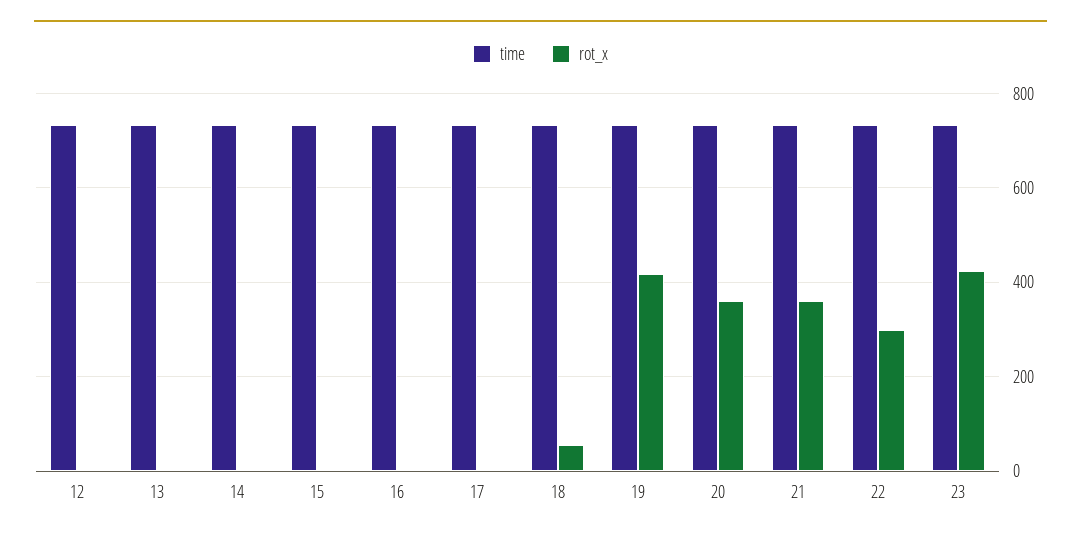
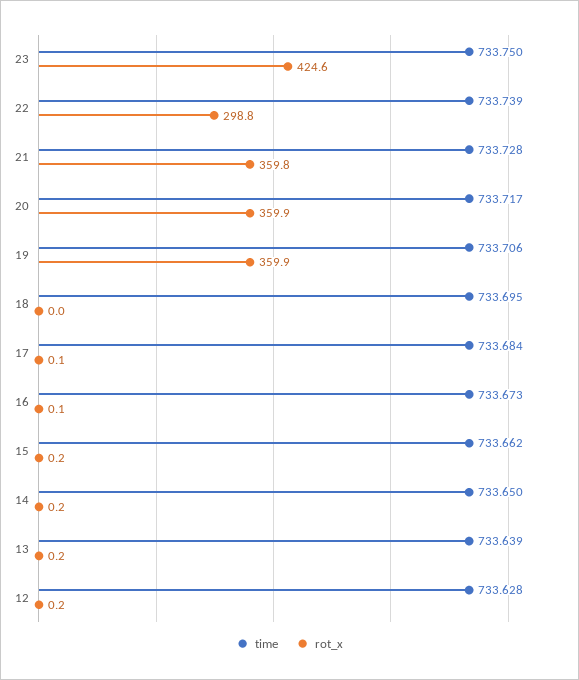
  {
    "time": {
      "12": 733.628,
      "13": 733.639,
      "14": 733.65,
      "15": 733.662,
      "16": 733.673,
      "17": 733.684,
      "18": 733.695,
      "19": 733.706,
      "20": 733.717,
      "21": 733.728,
      "22": 733.739,
      "23": 733.75
    },
    "rot_x": {
      "12": 0.2,
      "13": 0.2,
      "14": 0.2,
      "15": 0.2,
      "16": 0.1,
      "17": 0.1,
-     "18": 60,
+     "18": 0,
-     "19": 420,
+     "19": 359.9,
      "20": 359.9,
      "21": 359.8,
      "22": 298.8,
      "23": 424.6
    }
  }

